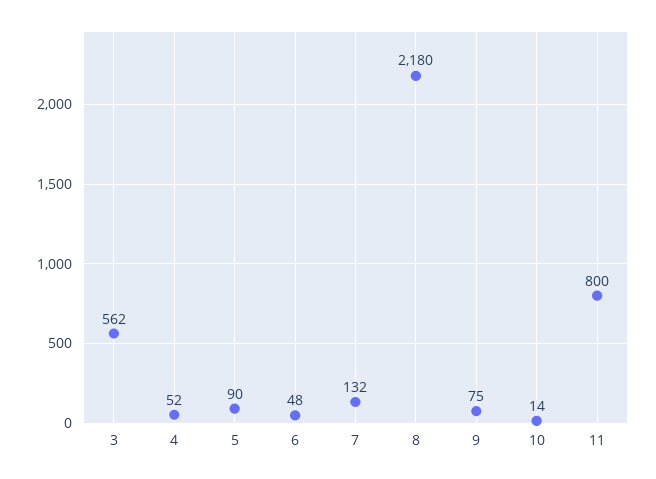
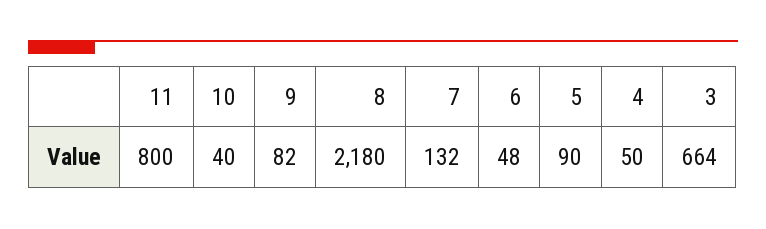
  {
-   "3": 562,
+   "3": 664,
-   "4": 52,
+   "4": 50,
    "5": 90,
    "6": 48,
    "7": 132,
    "8": 2180,
-   "9": 75,
+   "9": 82,
-   "10": 14,
+   "10": 40,
    "11": 800
  }

